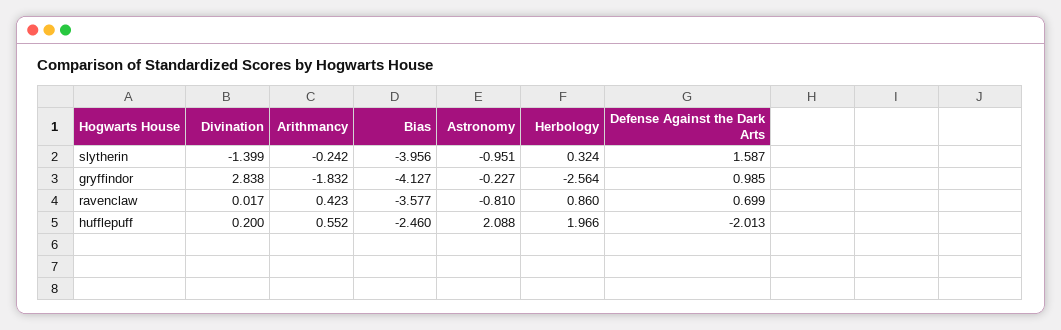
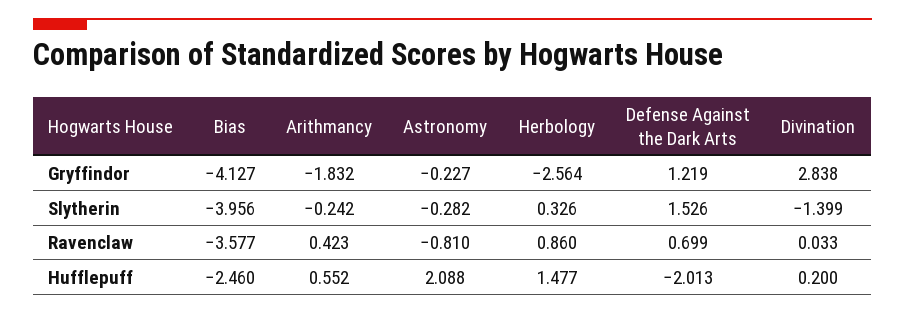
  {
    "Divination": {
      "slytherin": -1.399,
      "gryffindor": 2.838,
-     "ravenclaw": 0.017,
+     "ravenclaw": 0.033,
      "hufflepuff": 0.2
    },
    "Arithmancy": {
      "slytherin": -0.242,
      "gryffindor": -1.832,
      "ravenclaw": 0.423,
      "hufflepuff": 0.552
    },
    "Bias": {
      "slytherin": -3.956,
      "gryffindor": -4.127,
      "ravenclaw": -3.577,
      "hufflepuff": -2.46
    },
    "Astronomy": {
-     "slytherin": -0.951,
+     "slytherin": -0.282,
      "gryffindor": -0.227,
      "ravenclaw": -0.81,
      "hufflepuff": 2.088
    },
    "Herbology": {
-     "slytherin": 0.324,
+     "slytherin": 0.326,
      "gryffindor": -2.564,
      "ravenclaw": 0.86,
-     "hufflepuff": 1.966
+     "hufflepuff": 1.477
    },
    "Defense Against the Dark Arts": {
-     "slytherin": 1.587,
+     "slytherin": 1.526,
-     "gryffindor": 0.985,
+     "gryffindor": 1.219,
      "ravenclaw": 0.699,
      "hufflepuff": -2.013
    }
  }

